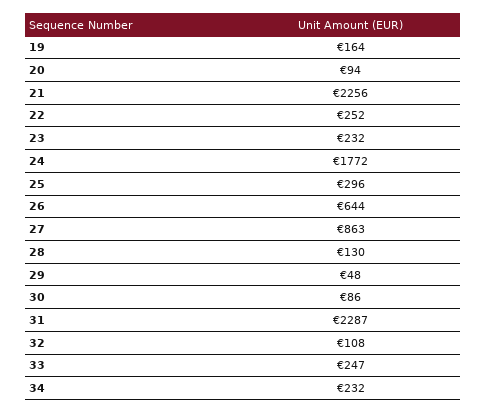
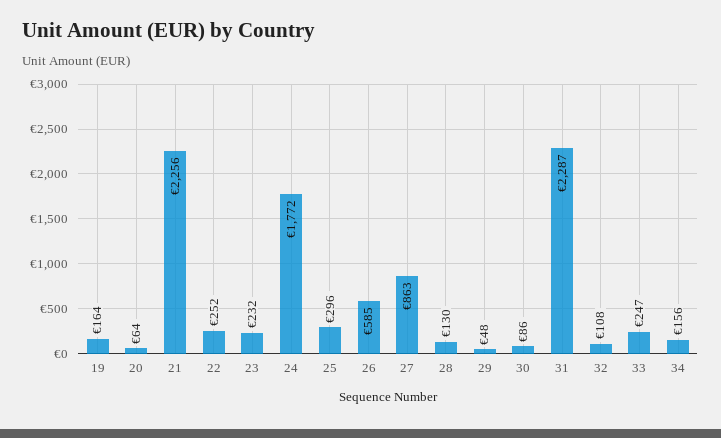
  {
    "19": 164,
-   "20": 94,
+   "20": 64,
    "21": 2256,
    "22": 252,
    "23": 232,
    "24": 1772,
    "25": 296,
-   "26": 644,
+   "26": 585,
    "27": 863,
    "28": 130,
    "29": 48,
    "30": 86,
    "31": 2287,
    "32": 108,
    "33": 247,
-   "34": 232
+   "34": 156
  }

